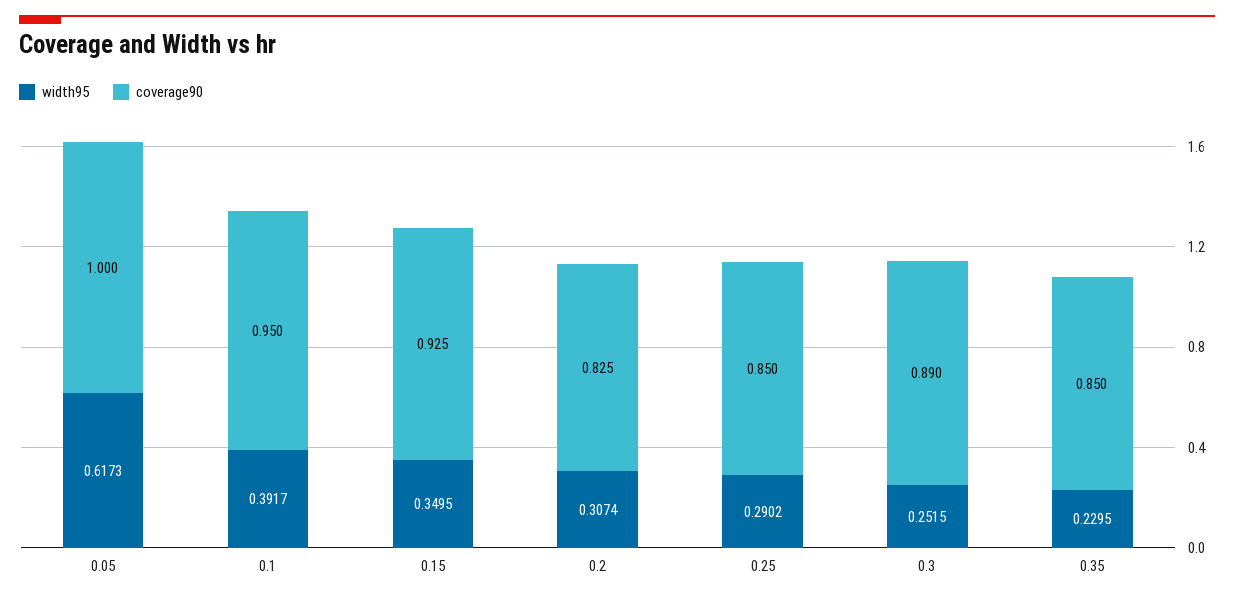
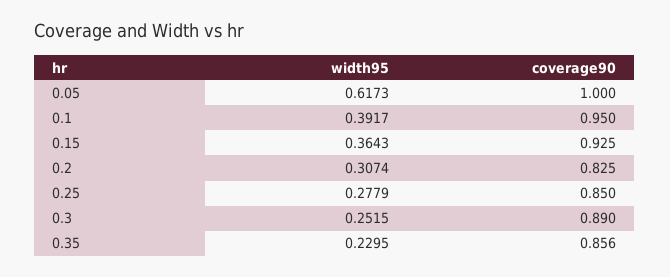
  {
    "width95": {
      "0.05": 0.6173,
      "0.1": 0.3917,
-     "0.15": 0.3495,
+     "0.15": 0.3643,
      "0.2": 0.3074,
-     "0.25": 0.2902,
+     "0.25": 0.2779,
      "0.3": 0.2515,
      "0.35": 0.2295
    },
    "coverage90": {
      "0.05": 1,
      "0.1": 0.95,
      "0.15": 0.925,
      "0.2": 0.825,
      "0.25": 0.85,
      "0.3": 0.89,
-     "0.35": 0.85
+     "0.35": 0.856
    }
  }

